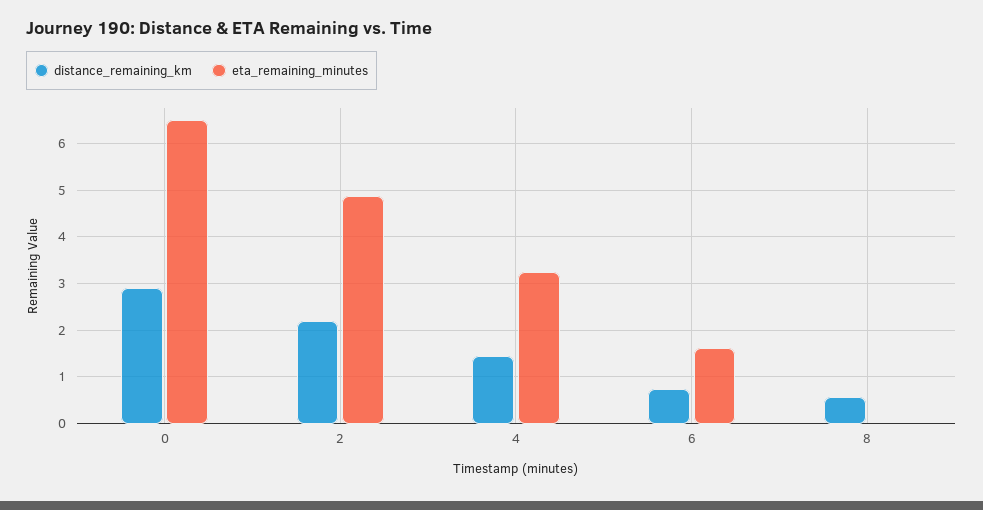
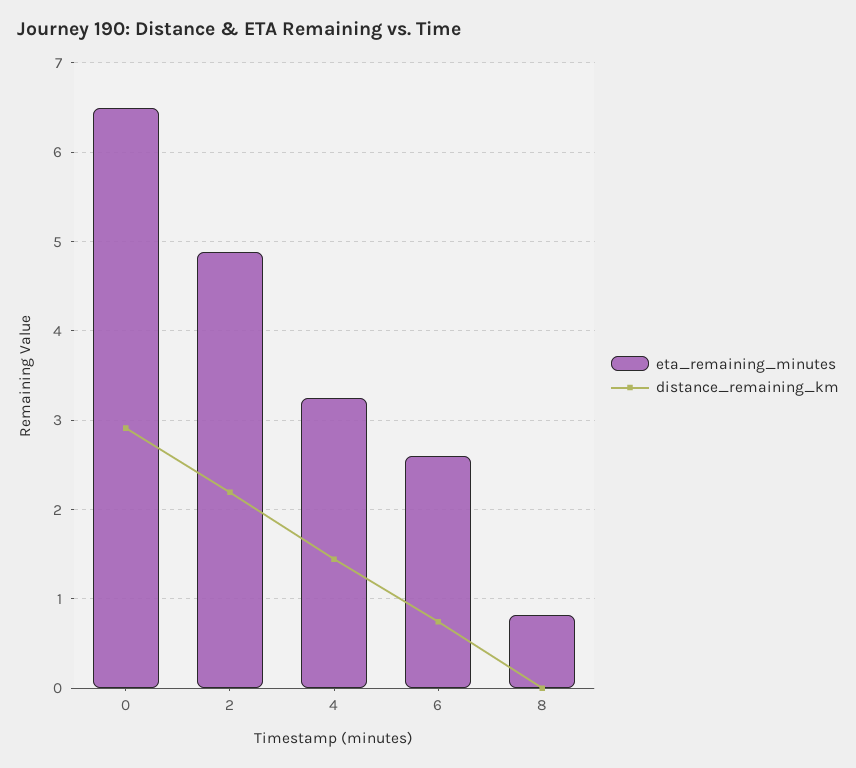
  {
    "distance_remaining_km": {
      "0": 2.9,
      "2": 2.2,
      "4": 1.4,
      "6": 0.7,
-     "8": 0.6
+     "8": 0
    },
    "eta_remaining_minutes": {
      "0": 6.5,
      "2": 4.9,
      "4": 3.3,
-     "6": 1.6,
+     "6": 2.6,
-     "8": 0
+     "8": 0.8
    }
  }

